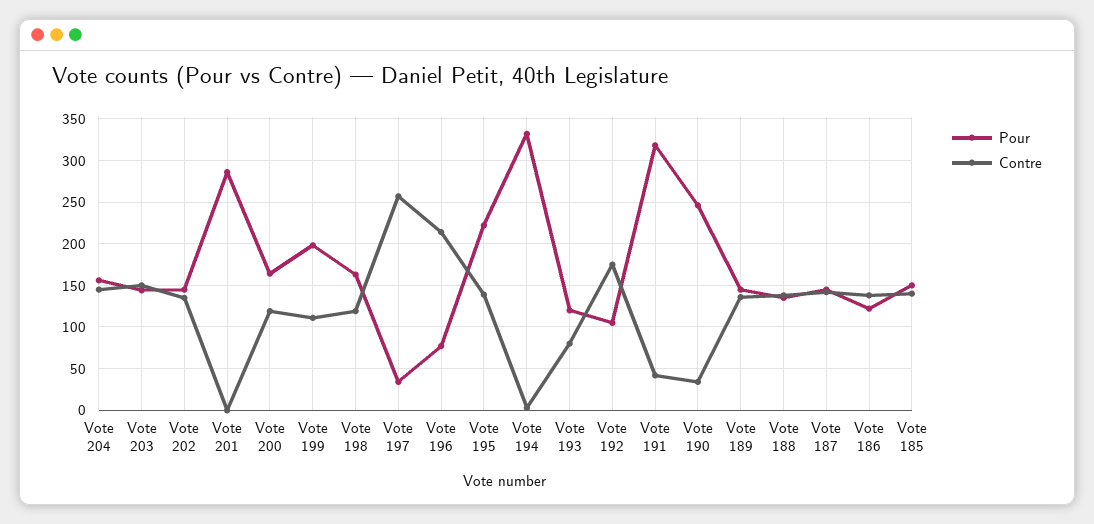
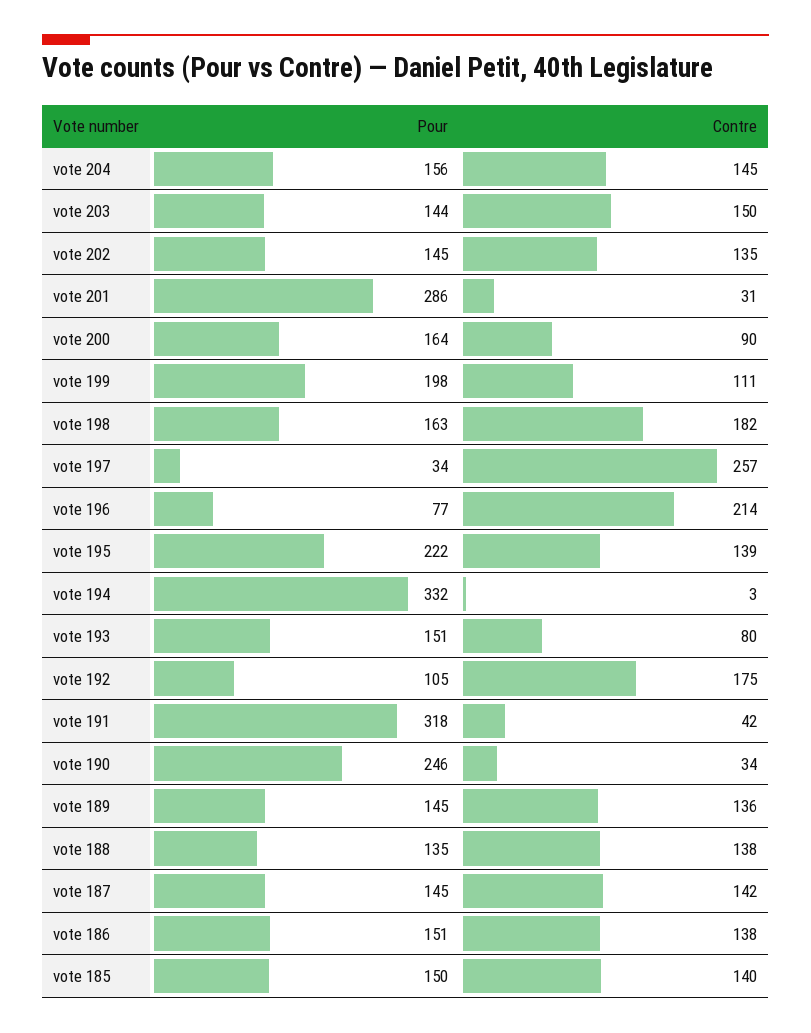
  {
    "Pour": {
      "Vote 204": 156,
      "Vote 203": 144,
      "Vote 202": 145,
      "Vote 201": 286,
      "Vote 200": 164,
      "Vote 199": 198,
      "Vote 198": 163,
      "Vote 197": 34,
      "Vote 196": 77,
      "Vote 195": 222,
      "Vote 194": 332,
-     "Vote 193": 120,
+     "Vote 193": 151,
      "Vote 192": 105,
      "Vote 191": 318,
      "Vote 190": 246,
      "Vote 189": 145,
      "Vote 188": 135,
      "Vote 187": 145,
-     "Vote 186": 120,
+     "Vote 186": 151,
      "Vote 185": 150
    },
    "Contre": {
      "Vote 204": 145,
      "Vote 203": 150,
      "Vote 202": 135,
-     "Vote 201": 0,
+     "Vote 201": 31,
-     "Vote 200": 120,
+     "Vote 200": 90,
      "Vote 199": 111,
-     "Vote 198": 120,
+     "Vote 198": 182,
      "Vote 197": 257,
      "Vote 196": 214,
      "Vote 195": 139,
      "Vote 194": 3,
      "Vote 193": 80,
      "Vote 192": 175,
      "Vote 191": 42,
      "Vote 190": 34,
      "Vote 189": 136,
      "Vote 188": 138,
      "Vote 187": 142,
      "Vote 186": 138,
      "Vote 185": 140
    }
  }

